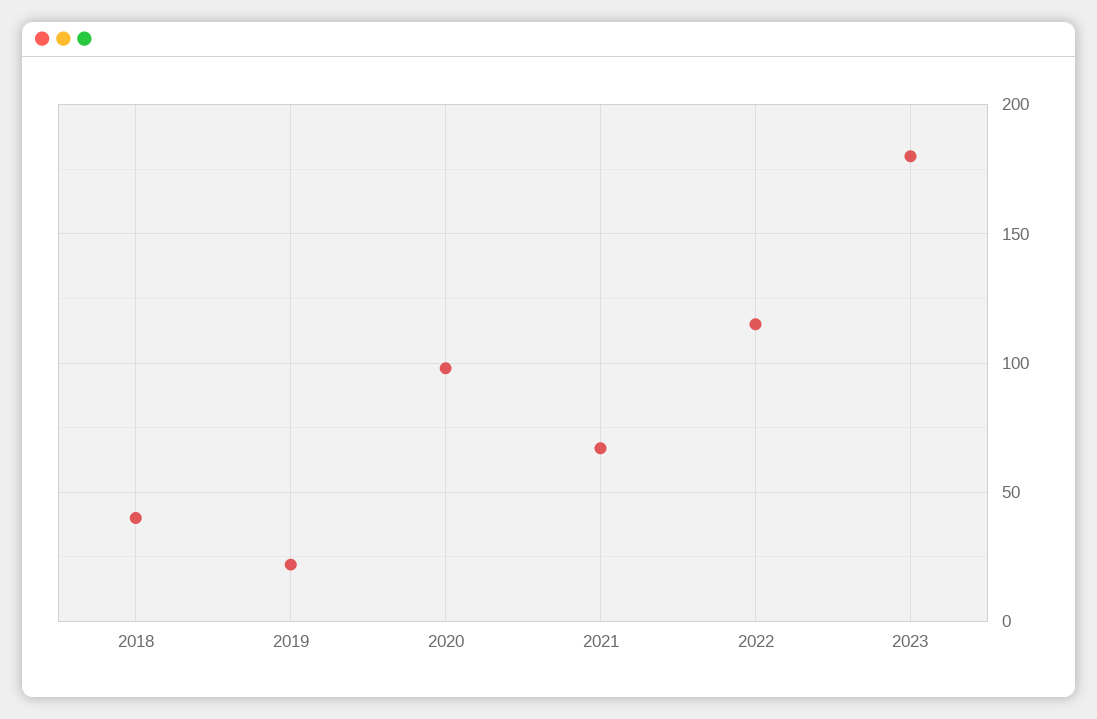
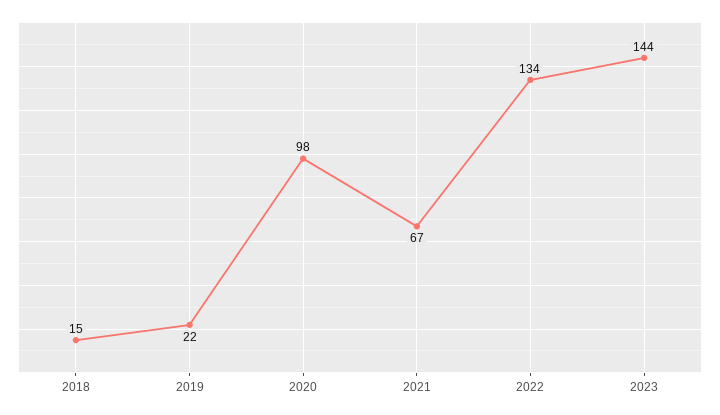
  {
-   "2018": 40,
+   "2018": 15,
    "2019": 22,
    "2020": 98,
    "2021": 67,
-   "2022": 115,
+   "2022": 134,
-   "2023": 180
+   "2023": 144
  }

